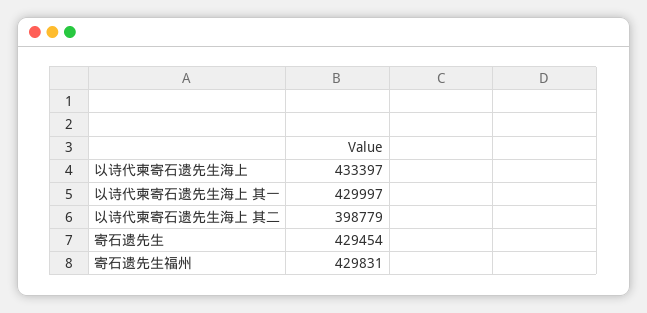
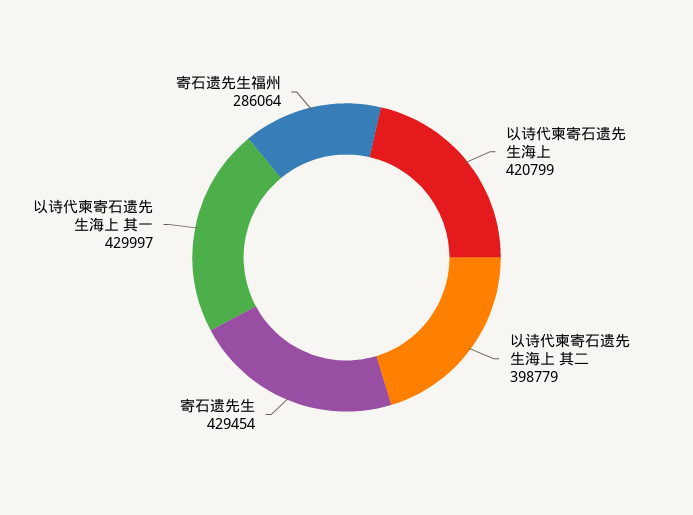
  {
-   "以诗代柬寄石遗先生海上": 433397,
+   "以诗代柬寄石遗先生海上": 420799,
    "以诗代柬寄石遗先生海上 其一": 429997,
    "以诗代柬寄石遗先生海上 其二": 398779,
    "寄石遗先生": 429454,
-   "寄石遗先生福州": 429831
+   "寄石遗先生福州": 286064
  }

